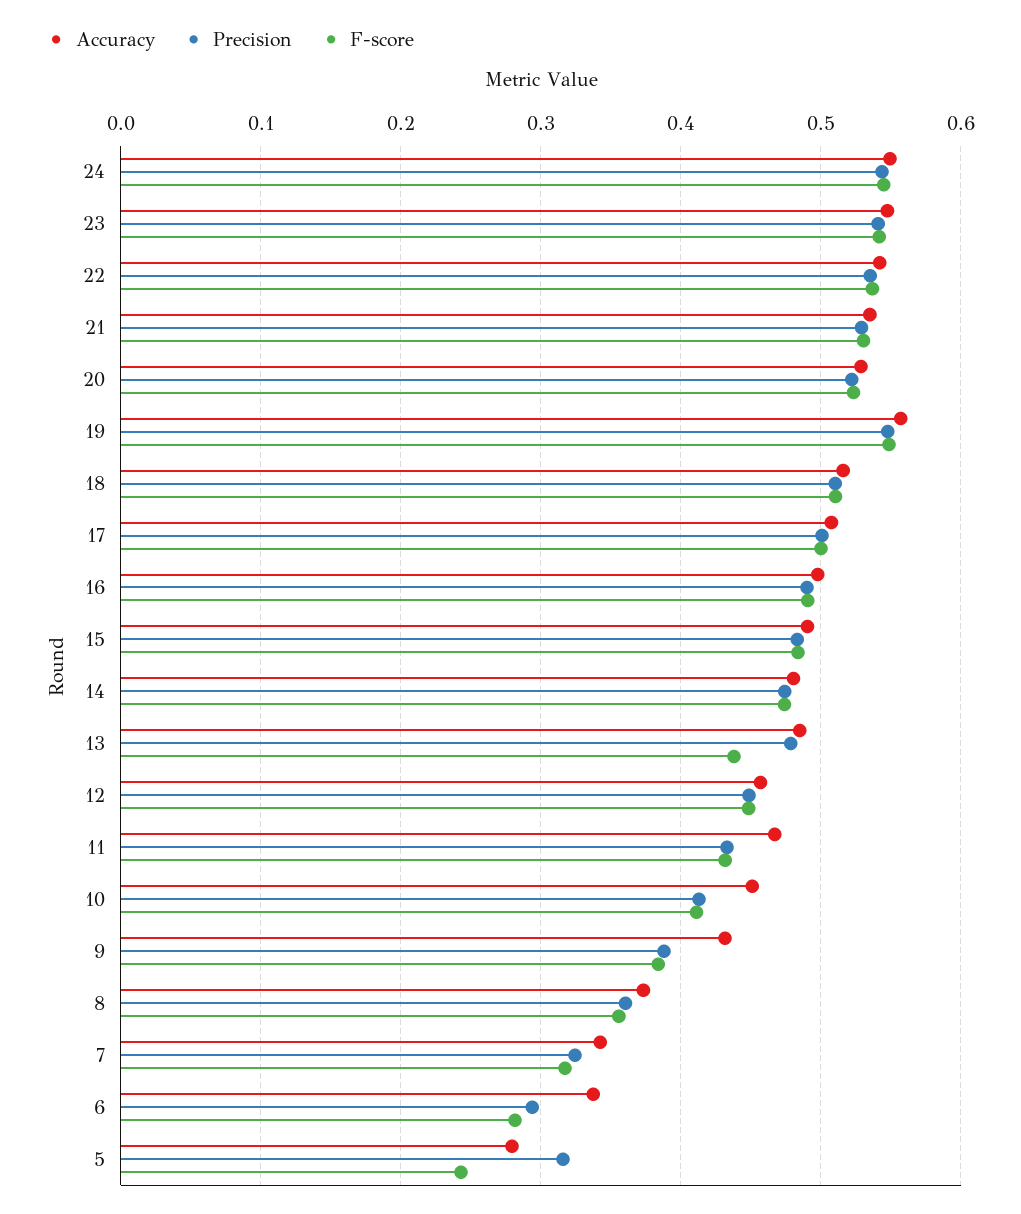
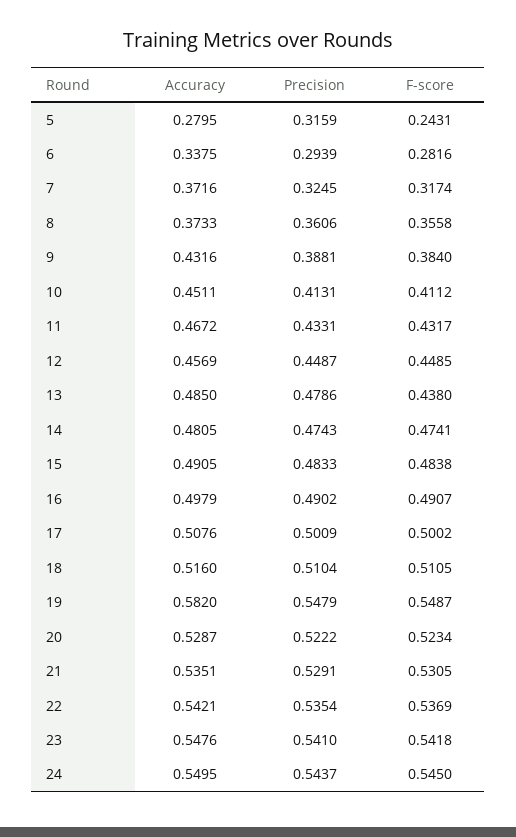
  {
    "Accuracy": {
      "24": 0.5495,
      "23": 0.5476,
      "22": 0.5421,
      "21": 0.5351,
      "20": 0.5287,
-     "19": 0.56,
+     "19": 0.582,
      "18": 0.516,
      "17": 0.5076,
      "16": 0.4979,
      "15": 0.4905,
      "14": 0.4805,
      "13": 0.485,
      "12": 0.4569,
      "11": 0.4672,
      "10": 0.4511,
      "9": 0.4316,
      "8": 0.3733,
-     "7": 0.34,
+     "7": 0.3716,
      "6": 0.3375,
      "5": 0.2795
    },
    "Precision": {
      "24": 0.5437,
      "23": 0.541,
      "22": 0.5354,
      "21": 0.5291,
      "20": 0.5222,
      "19": 0.5479,
      "18": 0.5104,
      "17": 0.5009,
      "16": 0.4902,
      "15": 0.4833,
      "14": 0.4743,
      "13": 0.4786,
      "12": 0.4487,
      "11": 0.4331,
      "10": 0.4131,
      "9": 0.3881,
      "8": 0.3606,
      "7": 0.3245,
      "6": 0.2939,
      "5": 0.3159
    },
    "F-score": {
      "24": 0.545,
      "23": 0.5418,
      "22": 0.5369,
      "21": 0.5305,
      "20": 0.5234,
      "19": 0.5487,
      "18": 0.5105,
      "17": 0.5002,
      "16": 0.4907,
      "15": 0.4838,
      "14": 0.4741,
      "13": 0.438,
      "12": 0.4485,
      "11": 0.4317,
      "10": 0.4112,
      "9": 0.384,
      "8": 0.3558,
      "7": 0.3174,
      "6": 0.2816,
      "5": 0.2431
    }
  }

